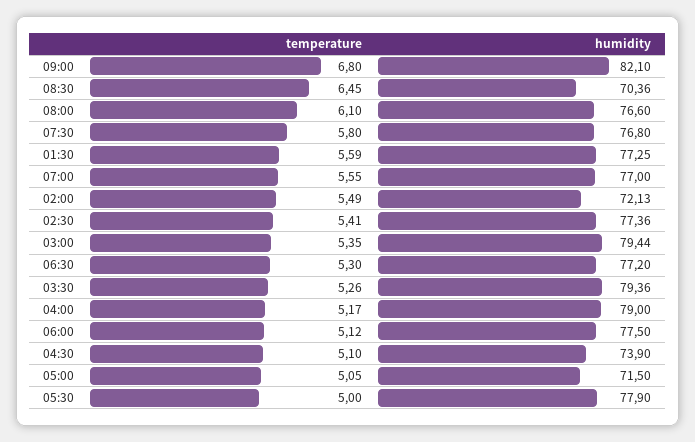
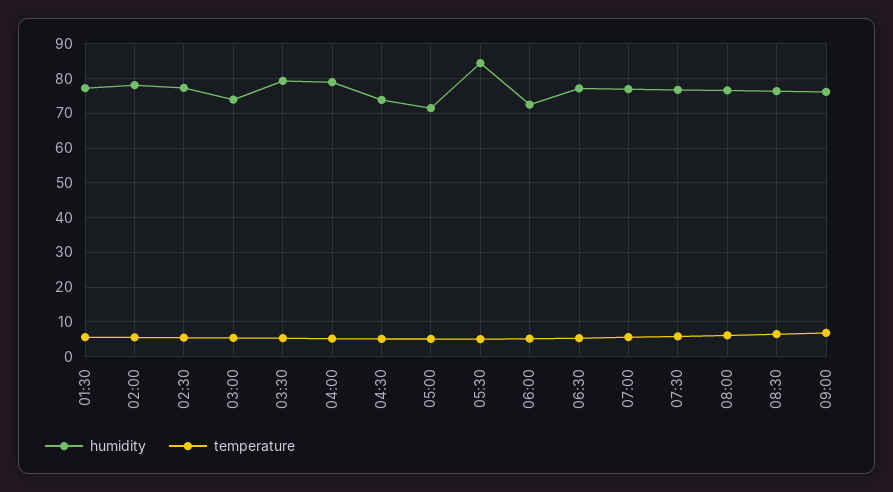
  {
    "temperature": {
      "09:00": 6.8,
      "08:30": 6.45,
      "08:00": 6.1,
      "07:30": 5.8,
      "01:30": 5.59,
      "07:00": 5.55,
      "02:00": 5.49,
      "02:30": 5.41,
      "03:00": 5.35,
      "06:30": 5.3,
      "03:30": 5.26,
      "04:00": 5.17,
      "06:00": 5.12,
      "04:30": 5.1,
      "05:00": 5.05,
      "05:30": 5
    },
    "humidity": {
-     "09:00": 82.1,
+     "09:00": 76,
-     "08:30": 70.36,
+     "08:30": 76,
      "08:00": 76.6,
      "07:30": 76.8,
      "01:30": 77.25,
      "07:00": 77,
-     "02:00": 72.13,
+     "02:00": 78,
      "02:30": 77.36,
-     "03:00": 79.44,
+     "03:00": 74,
      "06:30": 77.2,
      "03:30": 79.36,
      "04:00": 79,
-     "06:00": 77.5,
+     "06:00": 72,
      "04:30": 73.9,
      "05:00": 71.5,
-     "05:30": 77.9
+     "05:30": 84
    }
  }

